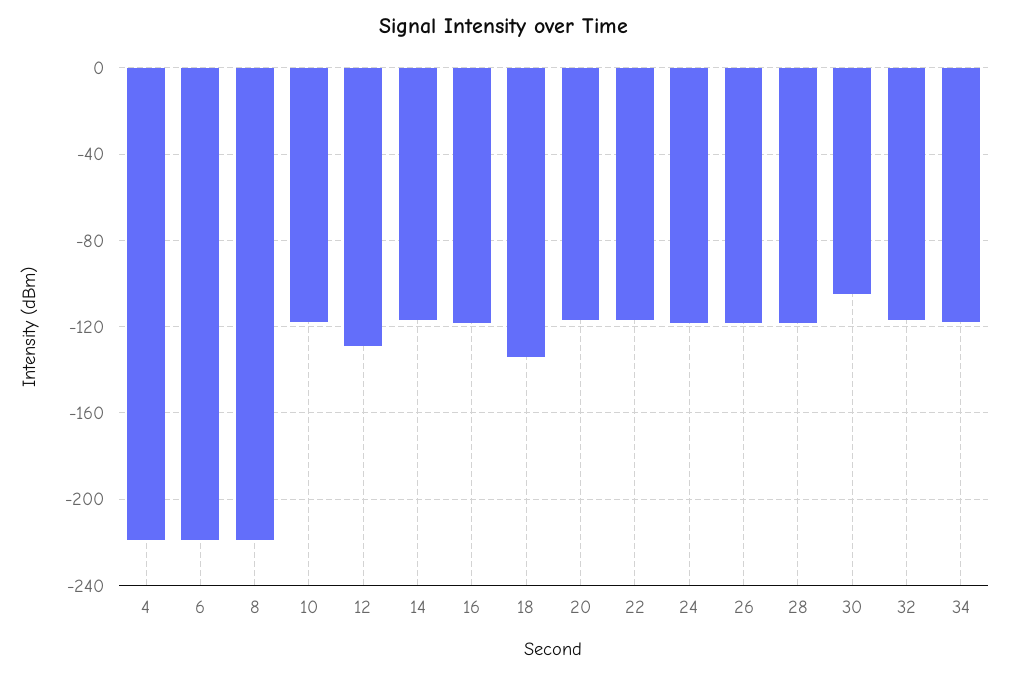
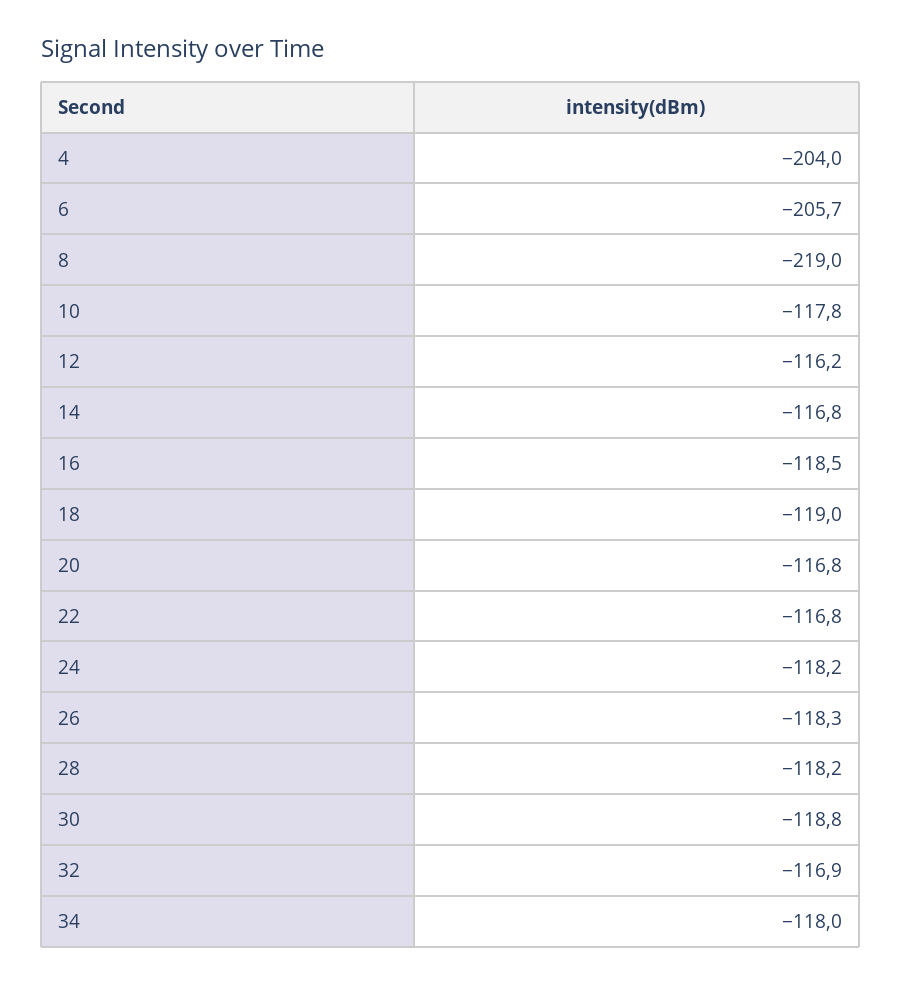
  {
-   "4": -220,
+   "4": -204,
-   "6": -220,
+   "6": -205.7,
    "8": -219,
    "10": -117.8,
-   "12": -130,
+   "12": -116.2,
    "14": -116.8,
    "16": -118.5,
-   "18": -135,
+   "18": -119,
    "20": -116.8,
    "22": -116.8,
    "24": -118.2,
    "26": -118.3,
    "28": -118.2,
-   "30": -105,
+   "30": -118.8,
    "32": -116.9,
    "34": -118
  }

